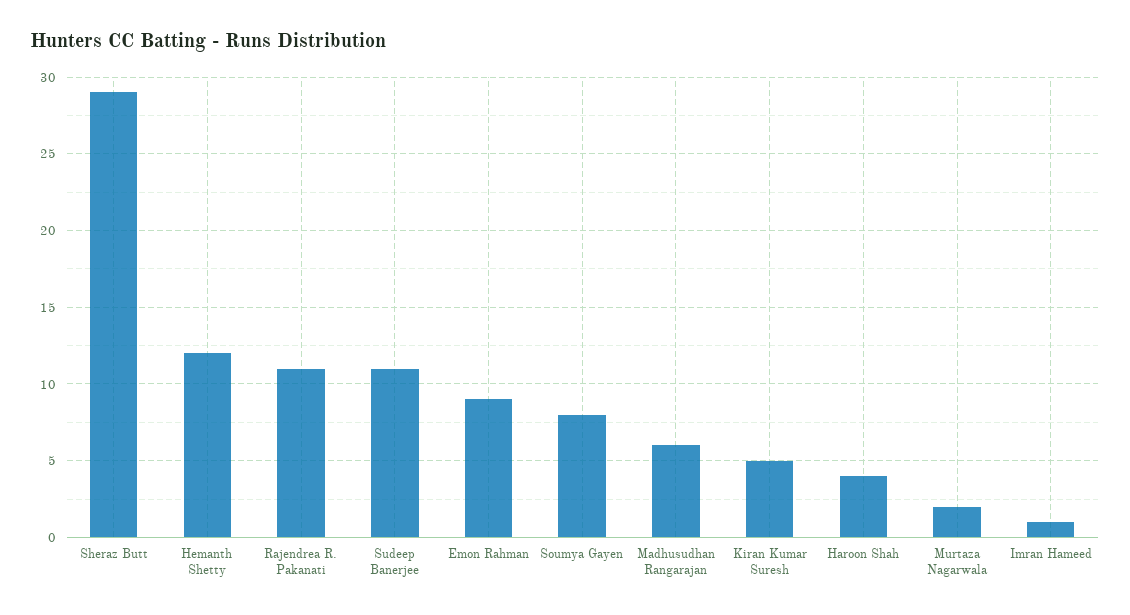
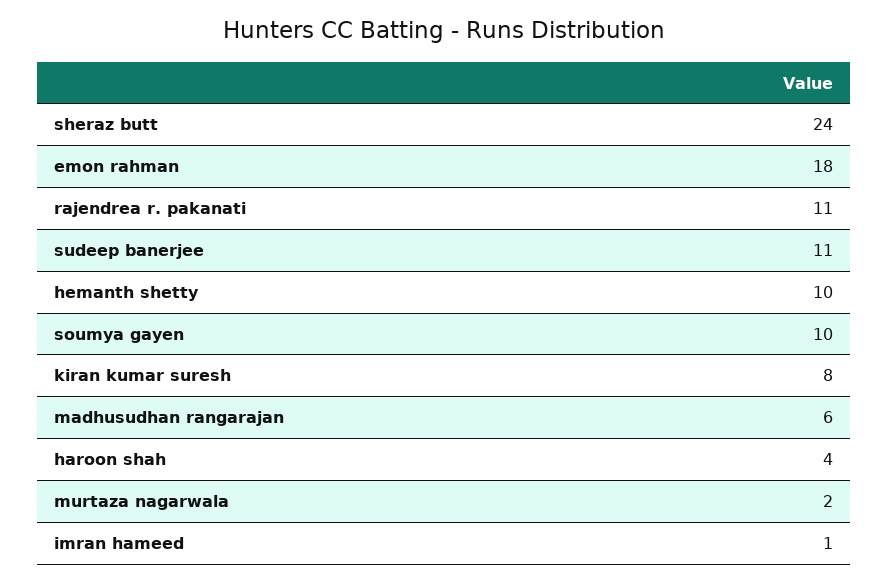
  {
-   "Sheraz Butt": 29,
+   "Sheraz Butt": 24,
-   "Hemanth Shetty": 12,
+   "Hemanth Shetty": 10,
    "Rajendrea R. Pakanati": 11,
    "Sudeep Banerjee": 11,
-   "Emon Rahman": 9,
+   "Emon Rahman": 18,
-   "Soumya Gayen": 8,
+   "Soumya Gayen": 10,
    "Madhusudhan Rangarajan": 6,
-   "Kiran Kumar Suresh": 5,
+   "Kiran Kumar Suresh": 8,
    "Haroon Shah": 4,
    "Murtaza Nagarwala": 2,
    "Imran Hameed": 1
  }

